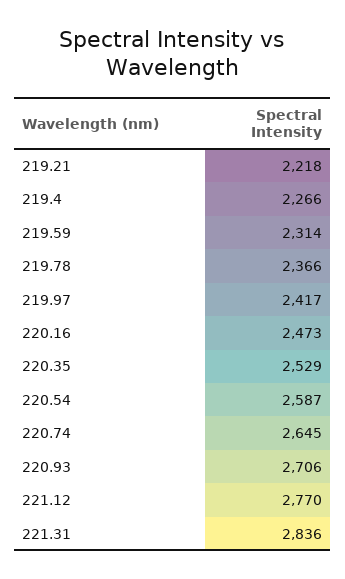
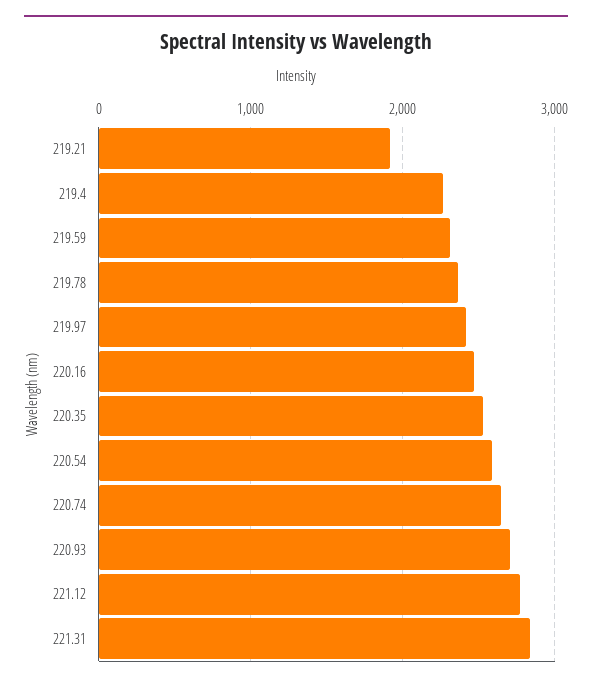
  {
-   "219.21": 2218,
+   "219.21": 1900,
    "219.4": 2266,
    "219.59": 2314,
    "219.78": 2366,
    "219.97": 2417,
    "220.16": 2473,
    "220.35": 2529,
    "220.54": 2587,
    "220.74": 2645,
    "220.93": 2706,
    "221.12": 2770,
    "221.31": 2836
  }

